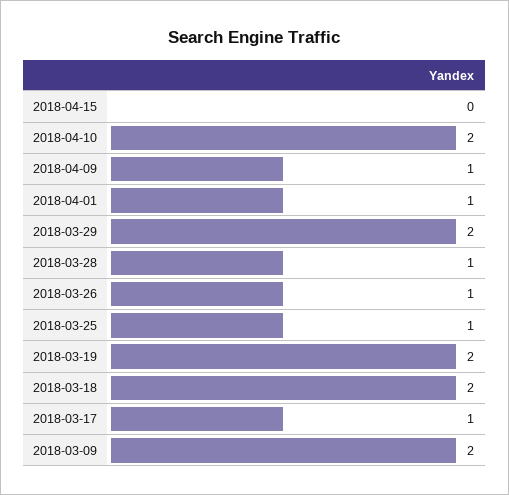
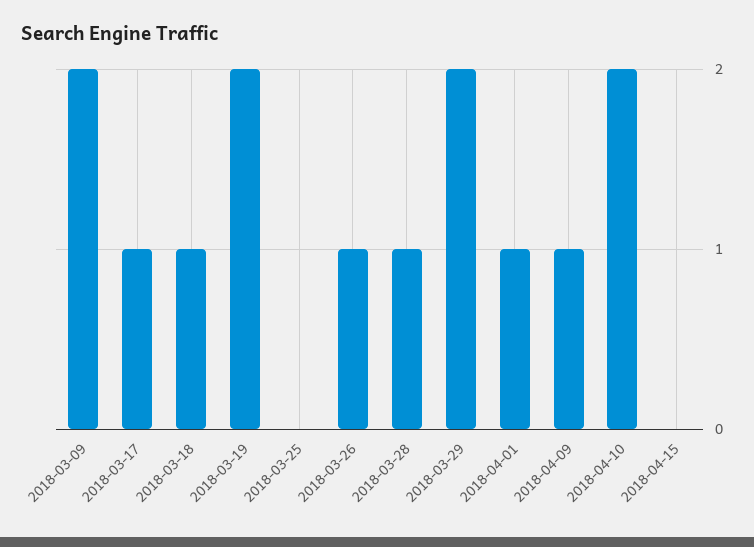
  {
    "2018-04-15": 0,
    "2018-04-10": 2,
    "2018-04-09": 1,
    "2018-04-01": 1,
    "2018-03-29": 2,
    "2018-03-28": 1,
    "2018-03-26": 1,
-   "2018-03-25": 1,
+   "2018-03-25": 0,
    "2018-03-19": 2,
-   "2018-03-18": 2,
+   "2018-03-18": 1,
    "2018-03-17": 1,
    "2018-03-09": 2
  }

